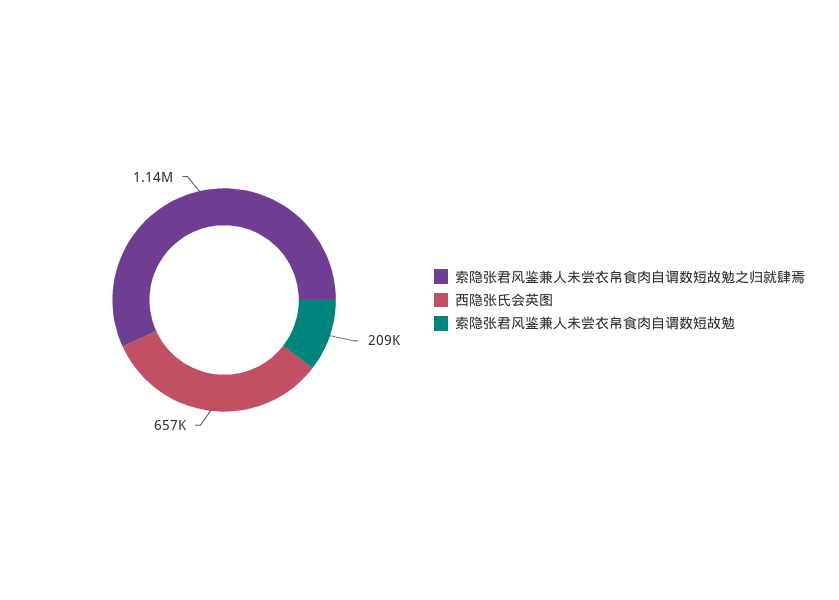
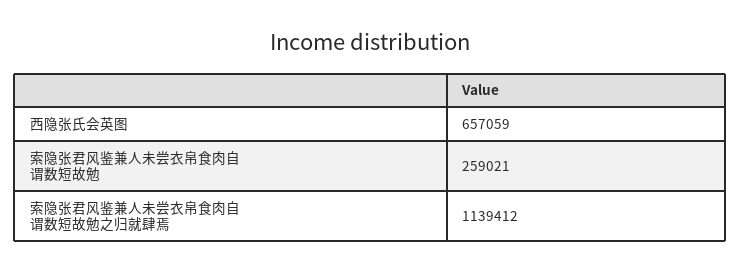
  {
    "索隐张君风鉴兼人未尝衣帛食肉自谓数短故勉之归就肆焉": 1139412,
    "西隐张氏会英图": 657059,
-   "索隐张君风鉴兼人未尝衣帛食肉自谓数短故勉": 209000
+   "索隐张君风鉴兼人未尝衣帛食肉自谓数短故勉": 259021
  }

